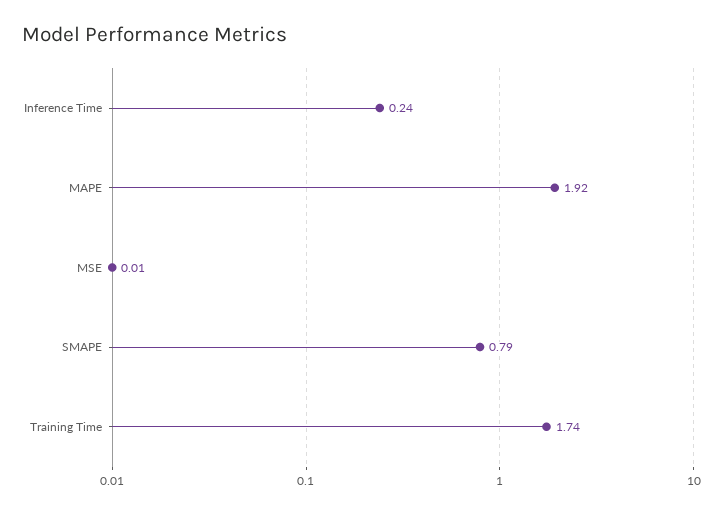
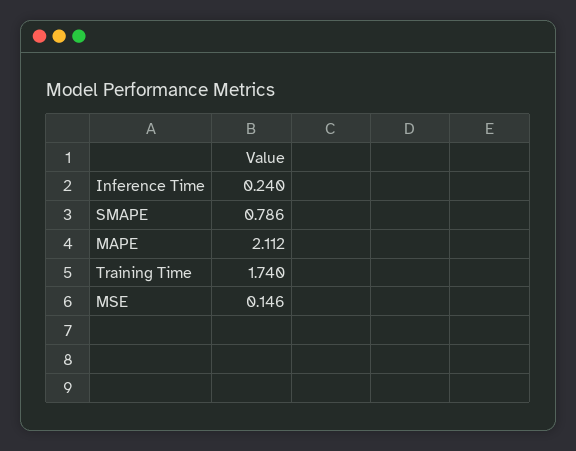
  {
    "Inference Time": 0.24,
-   "MAPE": 1.92,
+   "MAPE": 2.112,
-   "MSE": 0.01,
+   "MSE": 0.146,
    "SMAPE": 0.786,
    "Training Time": 1.74
  }

